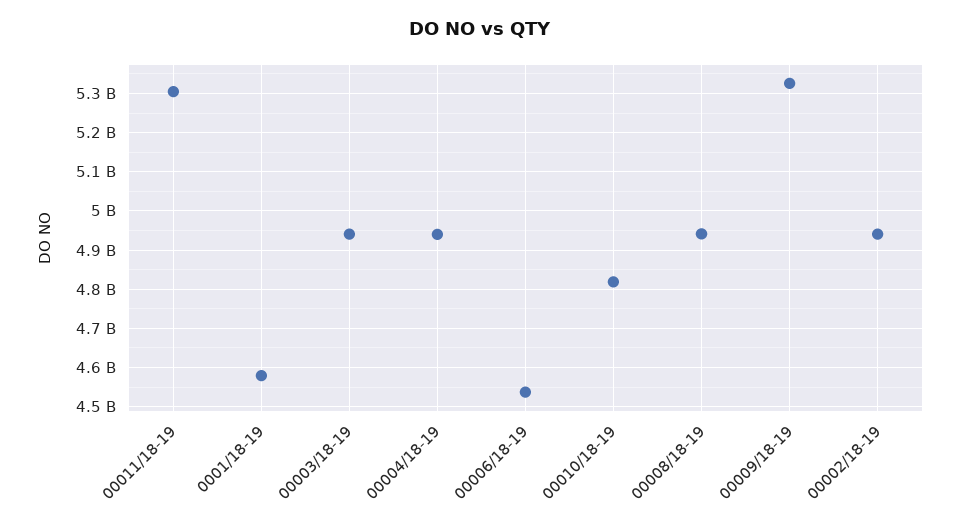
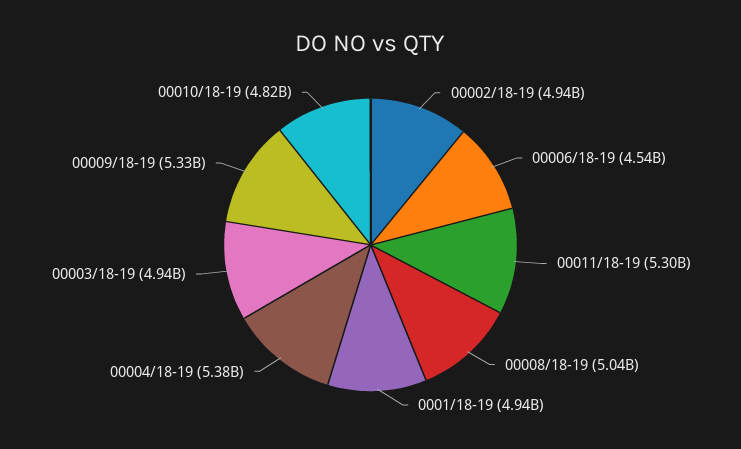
  {
    "00011/18-19": 5300000000,
-   "0001/18-19": 4580000000,
+   "0001/18-19": 4940000000,
    "00003/18-19": 4940000000,
-   "00004/18-19": 4940000000,
+   "00004/18-19": 5380000000,
    "00006/18-19": 4540000000,
    "00010/18-19": 4820000000,
-   "00008/18-19": 4940000000,
+   "00008/18-19": 5040000000,
    "00009/18-19": 5330000000,
    "00002/18-19": 4940000000
  }

